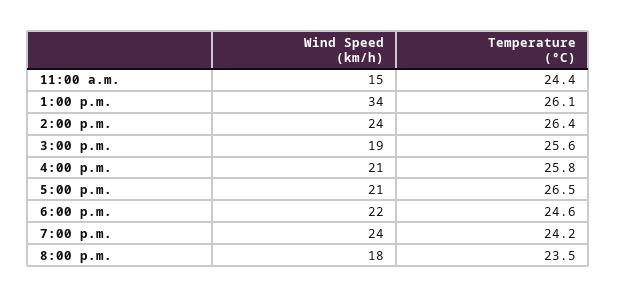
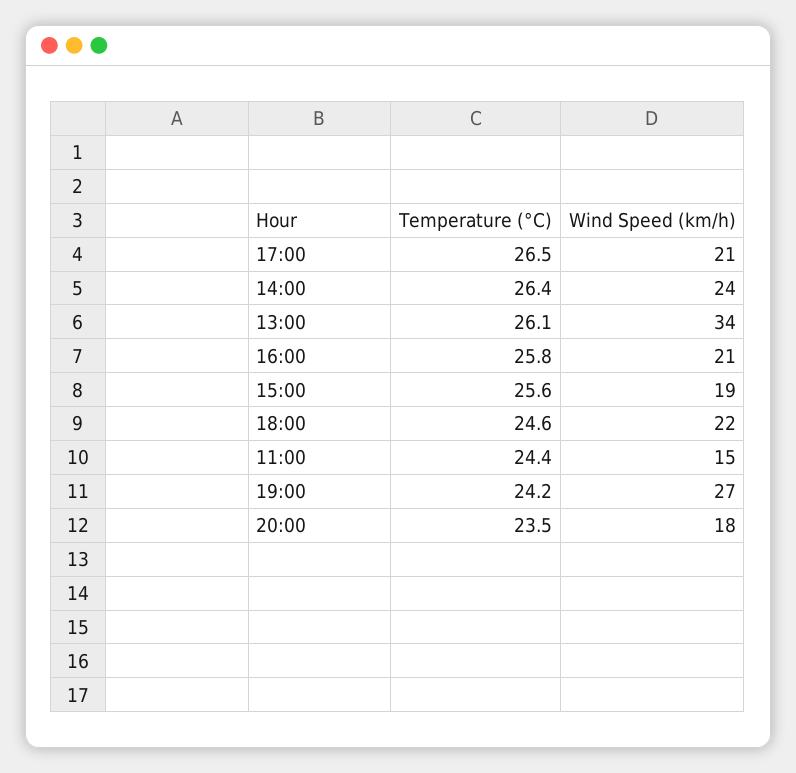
  {
    "Wind Speed (km/h)": {
      "11:00 a.m.": 15,
      "1:00 p.m.": 34,
      "2:00 p.m.": 24,
      "3:00 p.m.": 19,
      "4:00 p.m.": 21,
      "5:00 p.m.": 21,
      "6:00 p.m.": 22,
-     "7:00 p.m.": 24,
+     "7:00 p.m.": 27,
      "8:00 p.m.": 18
    },
    "Temperature (°C)": {
      "11:00 a.m.": 24.4,
      "1:00 p.m.": 26.1,
      "2:00 p.m.": 26.4,
      "3:00 p.m.": 25.6,
      "4:00 p.m.": 25.8,
      "5:00 p.m.": 26.5,
      "6:00 p.m.": 24.6,
      "7:00 p.m.": 24.2,
      "8:00 p.m.": 23.5
    }
  }

